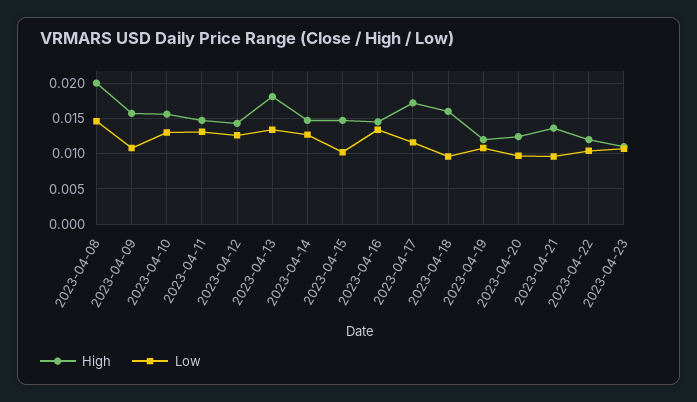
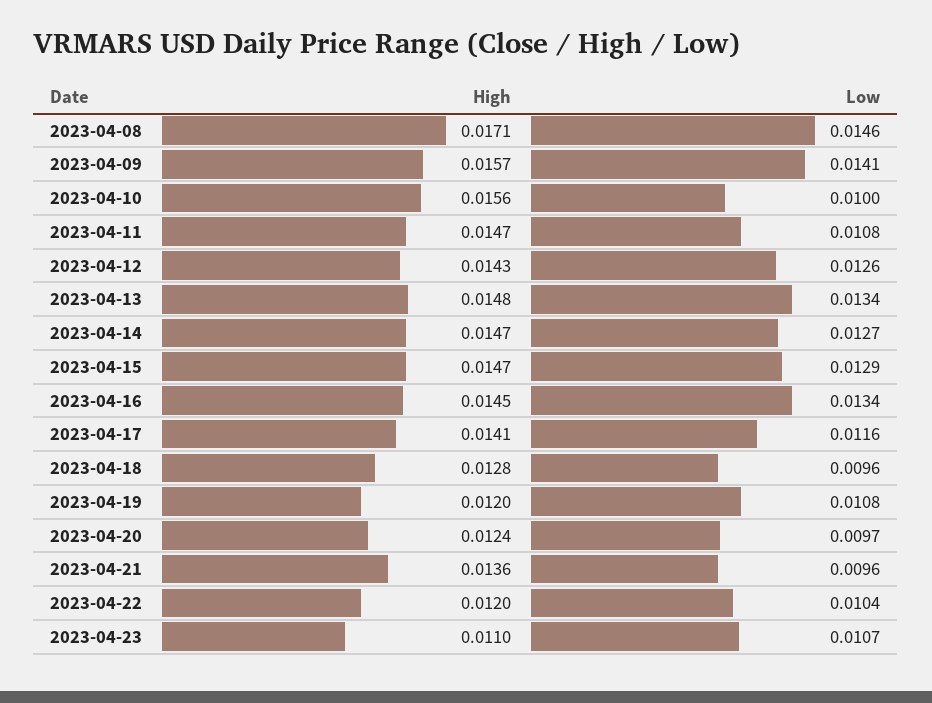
  {
    "High": {
-     "2023-04-08": 0.02,
+     "2023-04-08": 0.0171,
      "2023-04-09": 0.0157,
      "2023-04-10": 0.0156,
      "2023-04-11": 0.0147,
      "2023-04-12": 0.0143,
-     "2023-04-13": 0.018,
+     "2023-04-13": 0.0148,
      "2023-04-14": 0.0147,
      "2023-04-15": 0.0147,
      "2023-04-16": 0.0145,
-     "2023-04-17": 0.017,
+     "2023-04-17": 0.0141,
-     "2023-04-18": 0.016,
+     "2023-04-18": 0.0128,
      "2023-04-19": 0.012,
      "2023-04-20": 0.0124,
      "2023-04-21": 0.0136,
      "2023-04-22": 0.012,
      "2023-04-23": 0.011
    },
    "Low": {
      "2023-04-08": 0.0146,
-     "2023-04-09": 0.011,
+     "2023-04-09": 0.0141,
-     "2023-04-10": 0.013,
+     "2023-04-10": 0.01,
-     "2023-04-11": 0.013,
+     "2023-04-11": 0.0108,
      "2023-04-12": 0.0126,
      "2023-04-13": 0.0134,
      "2023-04-14": 0.0127,
-     "2023-04-15": 0.01,
+     "2023-04-15": 0.0129,
      "2023-04-16": 0.0134,
      "2023-04-17": 0.0116,
      "2023-04-18": 0.0096,
      "2023-04-19": 0.0108,
      "2023-04-20": 0.0097,
      "2023-04-21": 0.0096,
      "2023-04-22": 0.0104,
      "2023-04-23": 0.0107
    }
  }

